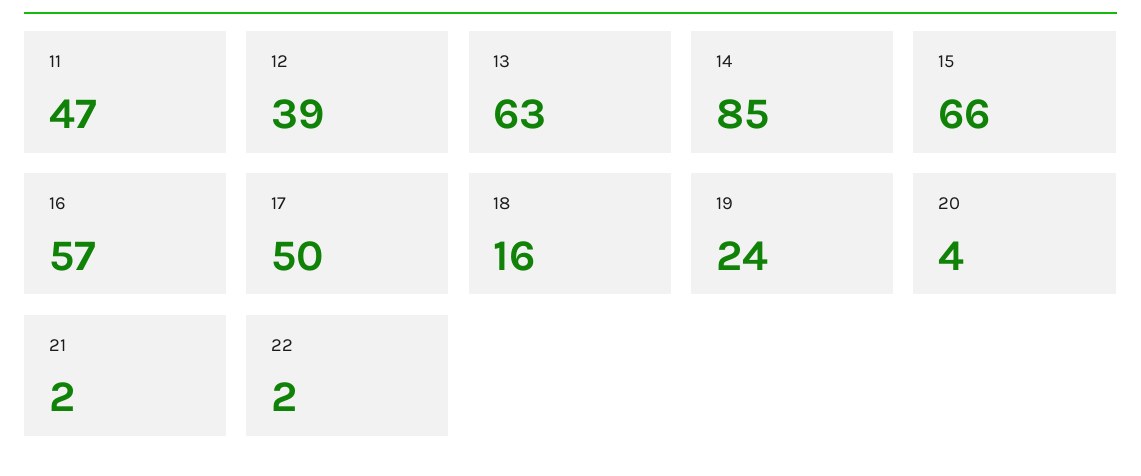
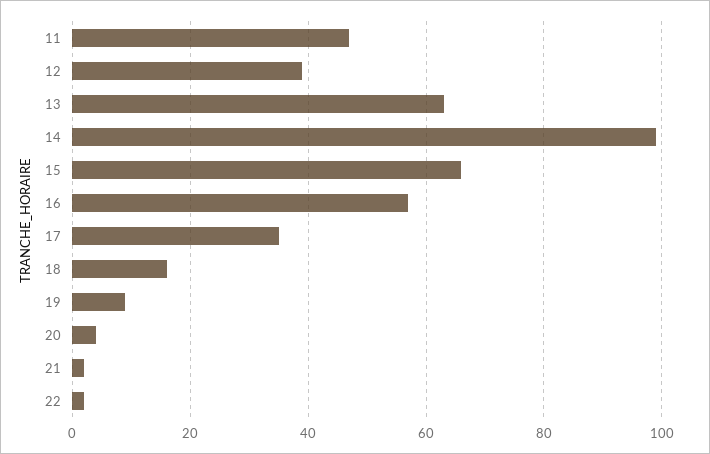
  {
    "11": 47,
    "12": 39,
    "13": 63,
-   "14": 85,
+   "14": 100,
    "15": 66,
    "16": 57,
-   "17": 50,
+   "17": 35,
    "18": 16,
-   "19": 24,
+   "19": 10,
    "20": 4,
    "21": 2,
    "22": 2
  }

